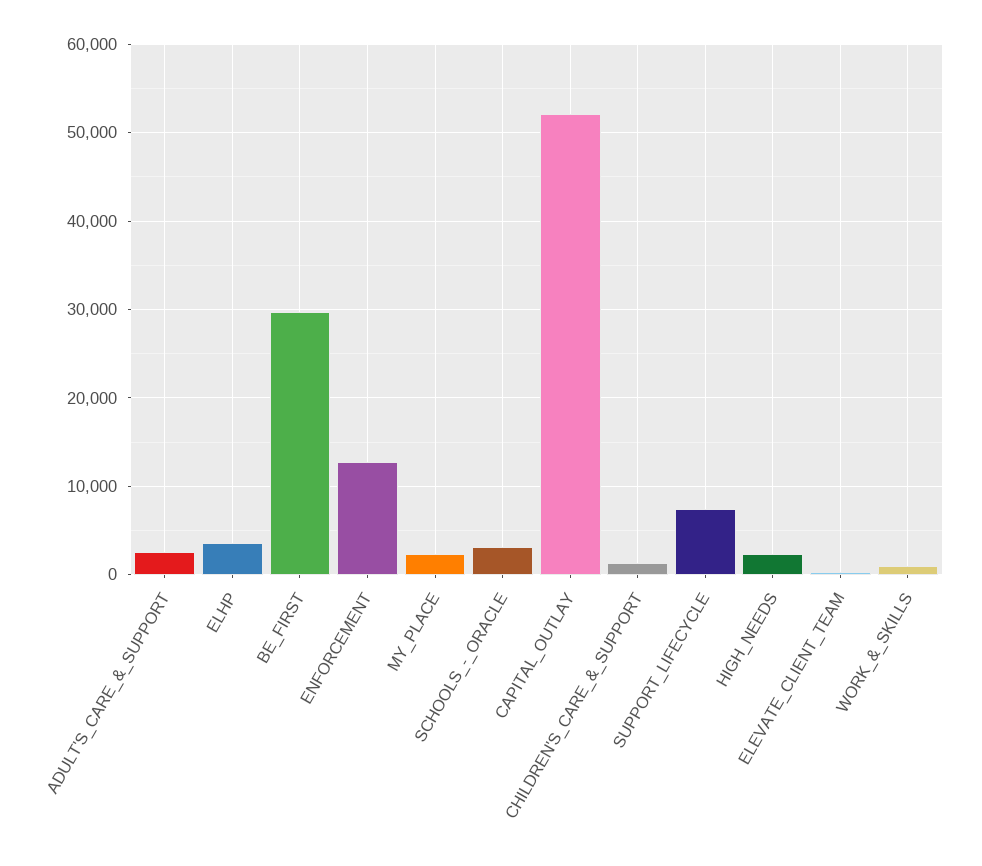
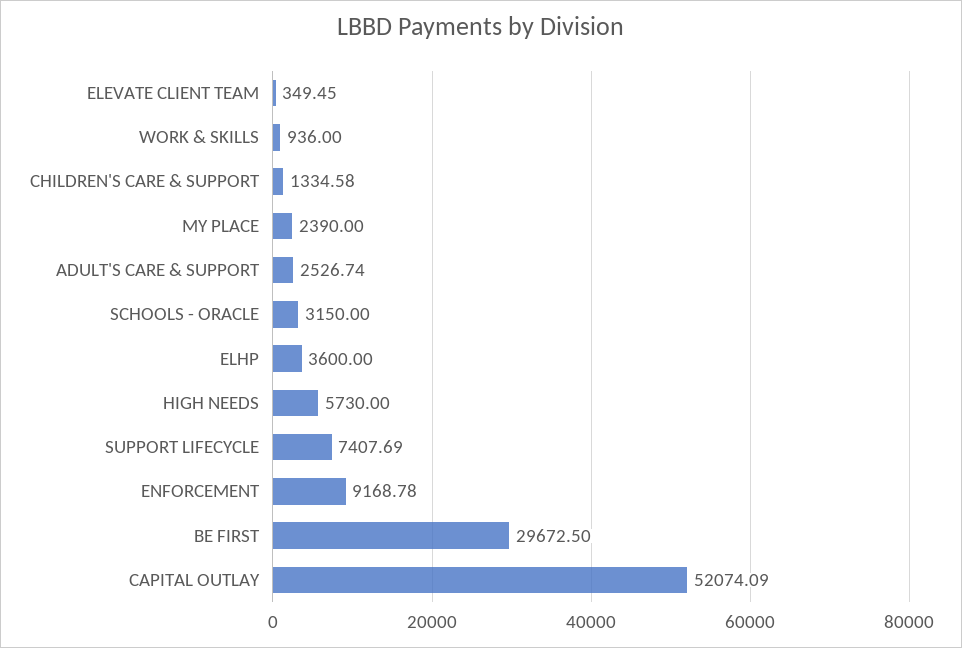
  {
    "ADULT'S_CARE_&_SUPPORT": 2526.74,
    "ELHP": 3600,
    "BE_FIRST": 29672.5,
-   "ENFORCEMENT": 13000,
+   "ENFORCEMENT": 9168.78,
    "MY_PLACE": 2390,
    "SCHOOLS_-_ORACLE": 3150,
    "CAPITAL_OUTLAY": 52074.09,
    "CHILDREN'S_CARE_&_SUPPORT": 1334.58,
    "SUPPORT_LIFECYCLE": 7407.69,
-   "HIGH_NEEDS": 2000,
+   "HIGH_NEEDS": 5730,
    "ELEVATE_CLIENT_TEAM": 349.45,
    "WORK_&_SKILLS": 936
  }

